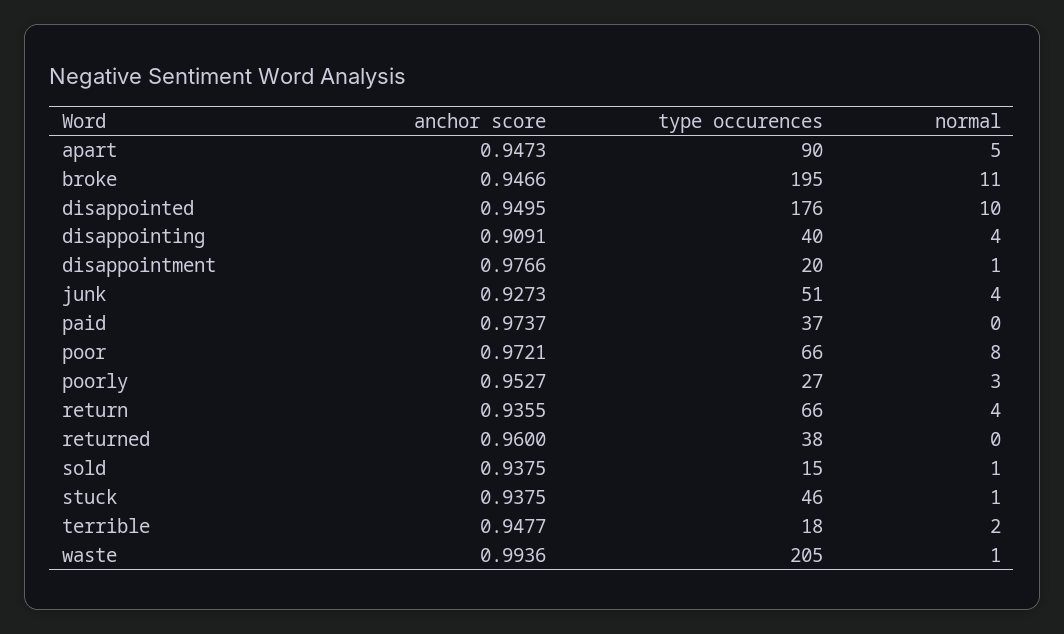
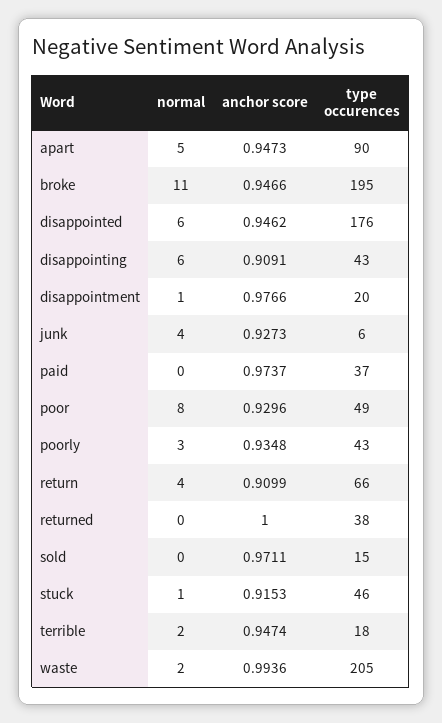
  {
    "anchor score": {
      "apart": 0.9473,
      "broke": 0.9466,
-     "disappointed": 0.9495,
+     "disappointed": 0.9462,
      "disappointing": 0.9091,
      "disappointment": 0.9766,
      "junk": 0.9273,
      "paid": 0.9737,
-     "poor": 0.9721,
+     "poor": 0.9296,
-     "poorly": 0.9527,
+     "poorly": 0.9348,
-     "return": 0.9355,
+     "return": 0.9099,
-     "returned": 0.96,
+     "returned": 1,
-     "sold": 0.9375,
+     "sold": 0.9711,
-     "stuck": 0.9375,
+     "stuck": 0.9153,
-     "terrible": 0.9477,
+     "terrible": 0.9474,
      "waste": 0.9936
    },
    "type occurences": {
      "apart": 90,
      "broke": 195,
      "disappointed": 176,
-     "disappointing": 40,
+     "disappointing": 43,
      "disappointment": 20,
-     "junk": 51,
+     "junk": 6,
      "paid": 37,
-     "poor": 66,
+     "poor": 49,
-     "poorly": 27,
+     "poorly": 43,
      "return": 66,
      "returned": 38,
      "sold": 15,
      "stuck": 46,
      "terrible": 18,
      "waste": 205
    },
    "normal": {
      "apart": 5,
      "broke": 11,
-     "disappointed": 10,
+     "disappointed": 6,
-     "disappointing": 4,
+     "disappointing": 6,
      "disappointment": 1,
      "junk": 4,
      "paid": 0,
      "poor": 8,
      "poorly": 3,
      "return": 4,
      "returned": 0,
-     "sold": 1,
+     "sold": 0,
      "stuck": 1,
      "terrible": 2,
-     "waste": 1
+     "waste": 2
    }
  }

